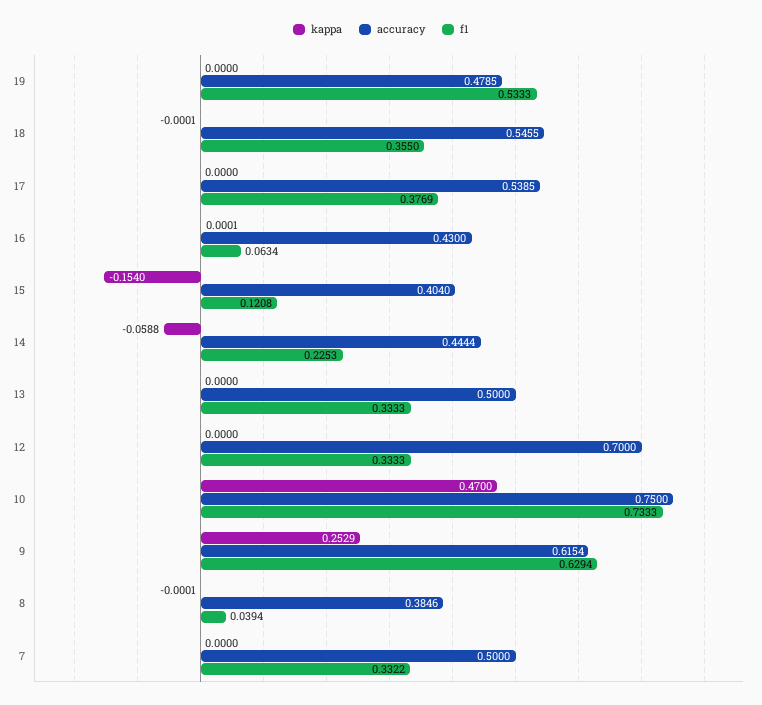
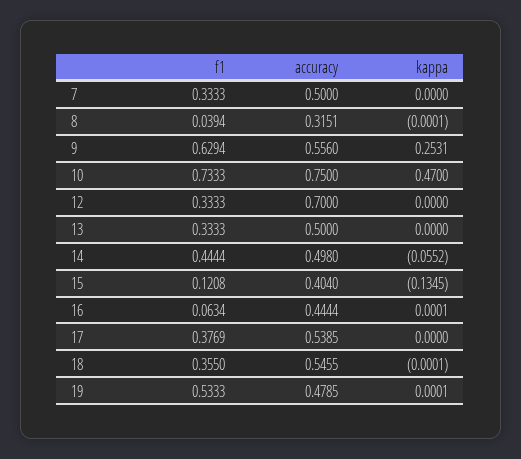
  {
    "kappa": {
-     "19": 0,
+     "19": 0.0001,
      "18": -0.0001,
      "17": 0,
      "16": 0.0001,
-     "15": -0.154,
+     "15": -0.1345,
-     "14": -0.0588,
+     "14": -0.0552,
      "13": 0,
      "12": 0,
      "10": 0.47,
-     "9": 0.2529,
+     "9": 0.2531,
      "8": -0.0001,
      "7": 0
    },
    "accuracy": {
      "19": 0.4785,
      "18": 0.5455,
      "17": 0.5385,
-     "16": 0.43,
+     "16": 0.4444,
      "15": 0.404,
-     "14": 0.4444,
+     "14": 0.498,
      "13": 0.5,
      "12": 0.7,
      "10": 0.75,
-     "9": 0.6154,
+     "9": 0.556,
-     "8": 0.3846,
+     "8": 0.3151,
      "7": 0.5
    },
    "f1": {
      "19": 0.5333,
      "18": 0.355,
      "17": 0.3769,
      "16": 0.0634,
      "15": 0.1208,
-     "14": 0.2253,
+     "14": 0.4444,
      "13": 0.3333,
      "12": 0.3333,
      "10": 0.7333,
      "9": 0.6294,
      "8": 0.0394,
-     "7": 0.3322
+     "7": 0.3333
    }
  }

